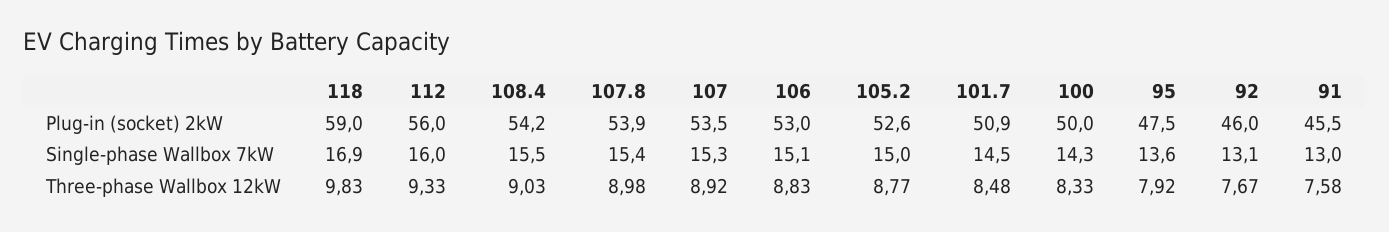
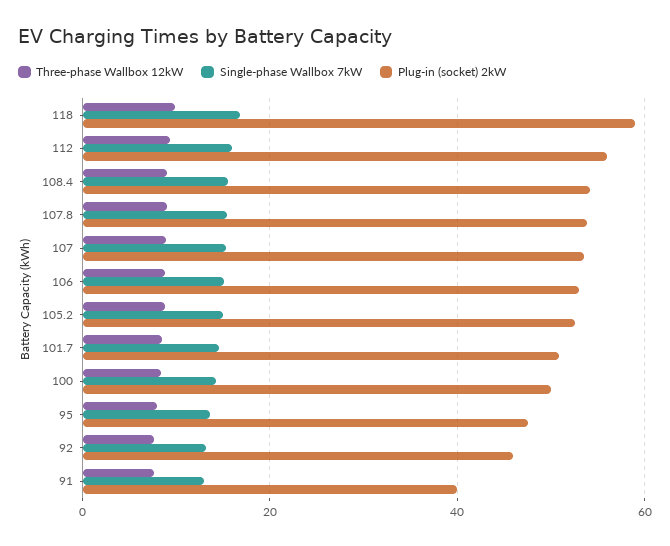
  {
    "Plug-in (socket) 2kW": {
      "118": 59,
      "112": 56,
      "108.4": 54.2,
      "107.8": 53.9,
      "107": 53.5,
      "106": 53,
      "105.2": 52.6,
      "101.7": 50.9,
      "100": 50,
      "95": 47.5,
      "92": 46,
-     "91": 45.5
+     "91": 40
    },
    "Single-phase Wallbox 7kW": {
      "118": 16.9,
      "112": 16,
      "108.4": 15.5,
      "107.8": 15.4,
      "107": 15.3,
      "106": 15.1,
      "105.2": 15,
      "101.7": 14.5,
      "100": 14.3,
      "95": 13.6,
      "92": 13.1,
      "91": 13
    },
    "Three-phase Wallbox 12kW": {
      "118": 9.83,
      "112": 9.33,
      "108.4": 9.03,
      "107.8": 8.98,
      "107": 8.92,
      "106": 8.83,
      "105.2": 8.77,
      "101.7": 8.48,
      "100": 8.33,
      "95": 7.92,
      "92": 7.67,
      "91": 7.58
    }
  }

